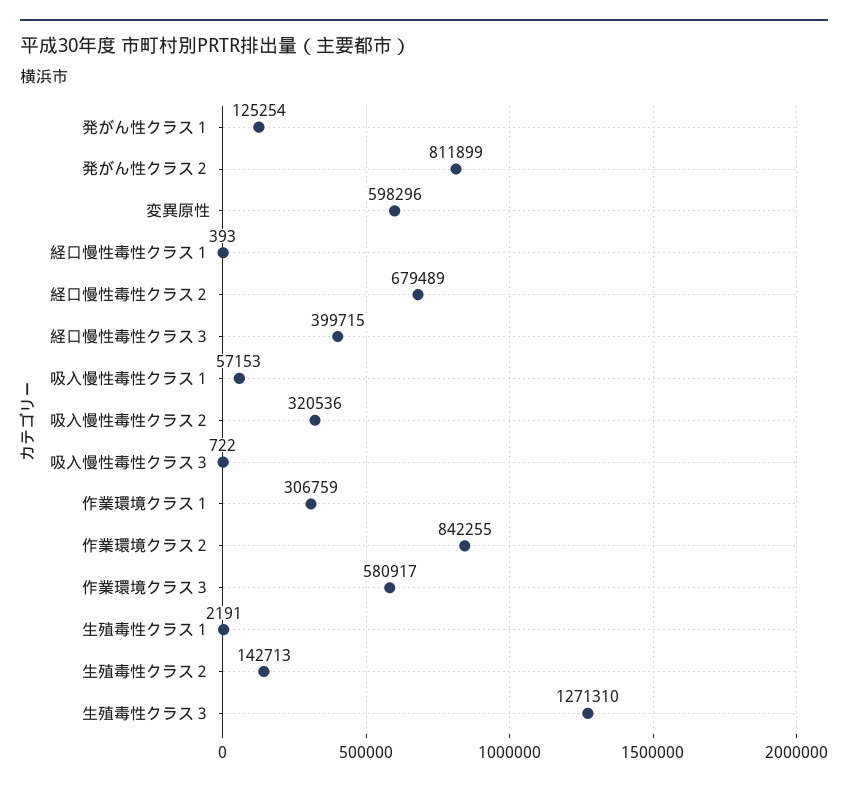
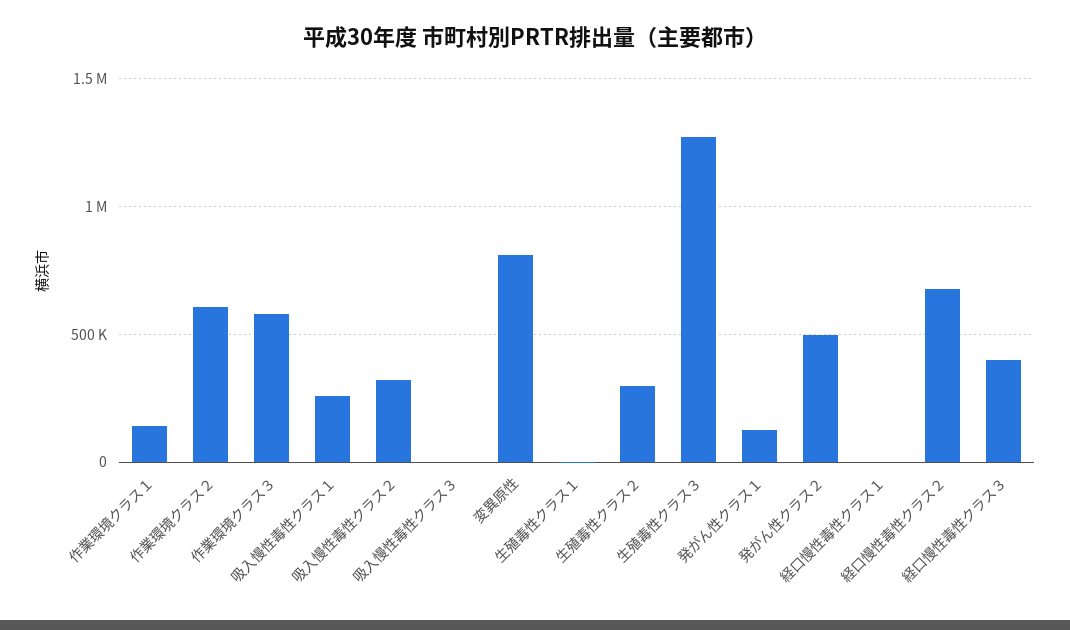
  {
    "発がん性クラス１": 125254,
-   "発がん性クラス２": 811899,
+   "発がん性クラス２": 500000,
-   "変異原性": 598296,
+   "変異原性": 800000,
    "経口慢性毒性クラス１": 393,
    "経口慢性毒性クラス２": 679489,
    "経口慢性毒性クラス３": 399715,
-   "吸入慢性毒性クラス１": 57153,
+   "吸入慢性毒性クラス１": 250000,
    "吸入慢性毒性クラス２": 320536,
    "吸入慢性毒性クラス３": 722,
-   "作業環境クラス１": 306759,
+   "作業環境クラス１": 150000,
-   "作業環境クラス２": 842255,
+   "作業環境クラス２": 600000,
    "作業環境クラス３": 580917,
    "生殖毒性クラス１": 2191,
-   "生殖毒性クラス２": 142713,
+   "生殖毒性クラス２": 300000,
    "生殖毒性クラス３": 1271310
  }

